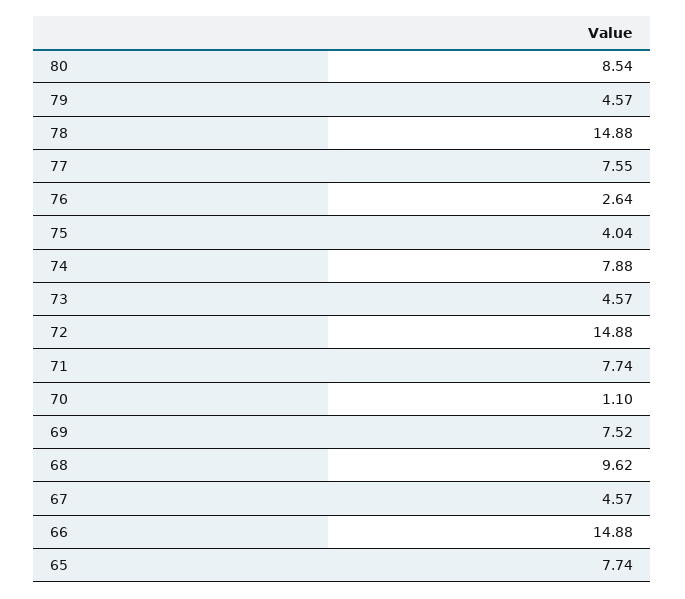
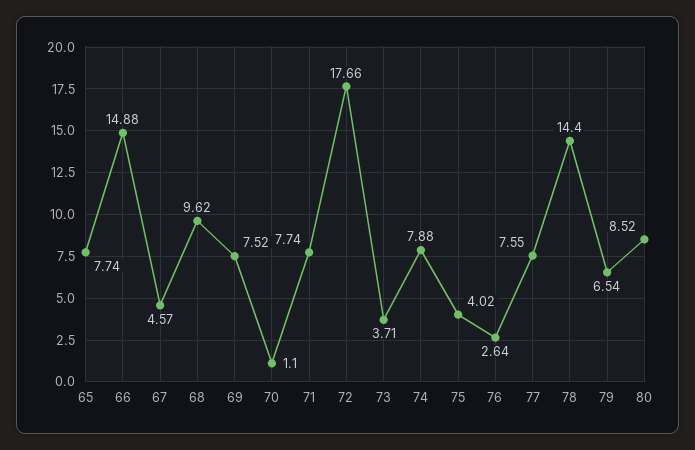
  {
-   "80": 8.54,
+   "80": 8.52,
-   "79": 4.57,
+   "79": 6.54,
-   "78": 14.88,
+   "78": 14.4,
    "77": 7.55,
    "76": 2.64,
-   "75": 4.04,
+   "75": 4.02,
    "74": 7.88,
-   "73": 4.57,
+   "73": 3.71,
-   "72": 14.88,
+   "72": 17.66,
    "71": 7.74,
    "70": 1.1,
    "69": 7.52,
    "68": 9.62,
    "67": 4.57,
    "66": 14.88,
    "65": 7.74
  }

